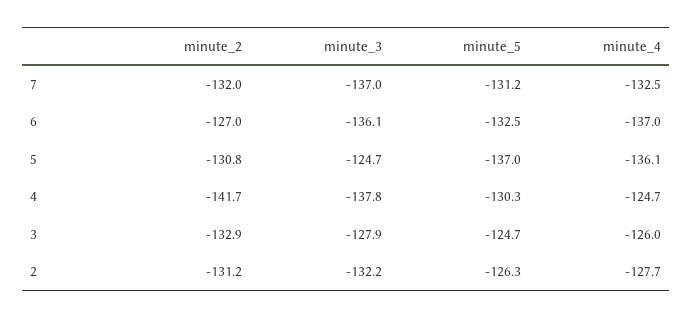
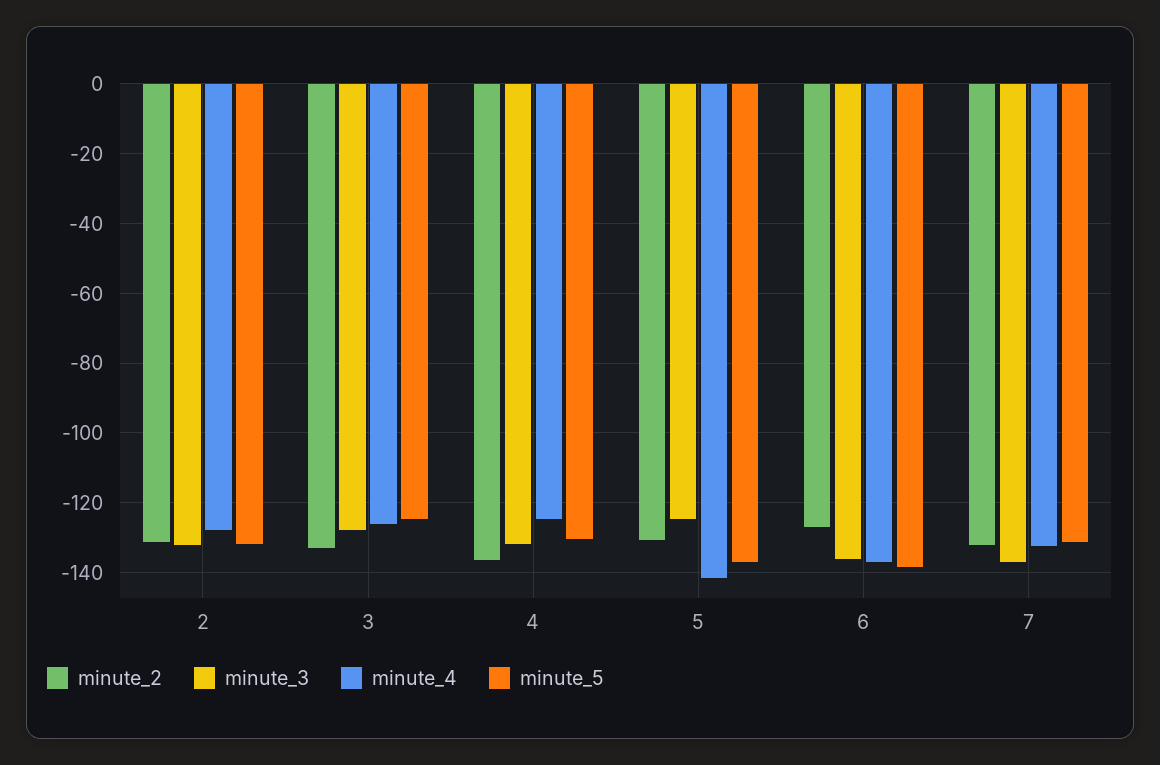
  {
    "minute_2": {
      "7": -132,
      "6": -127,
      "5": -130.8,
-     "4": -141.7,
+     "4": -136,
      "3": -132.9,
      "2": -131.2
    },
    "minute_3": {
      "7": -137,
      "6": -136.1,
      "5": -124.7,
-     "4": -137.8,
+     "4": -132,
      "3": -127.9,
      "2": -132.2
    },
    "minute_5": {
      "7": -131.2,
-     "6": -132.5,
+     "6": -138,
      "5": -137,
      "4": -130.3,
      "3": -124.7,
-     "2": -126.3
+     "2": -132
    },
    "minute_4": {
      "7": -132.5,
      "6": -137,
-     "5": -136.1,
+     "5": -142,
      "4": -124.7,
      "3": -126,
      "2": -127.7
    }
  }

